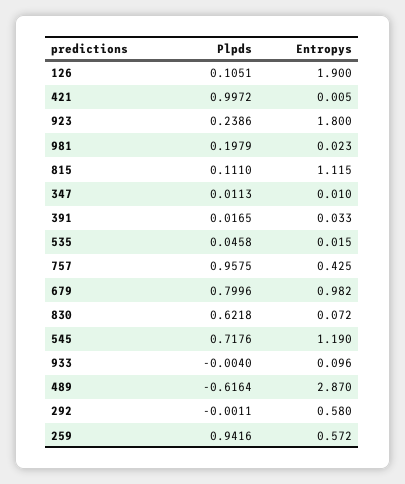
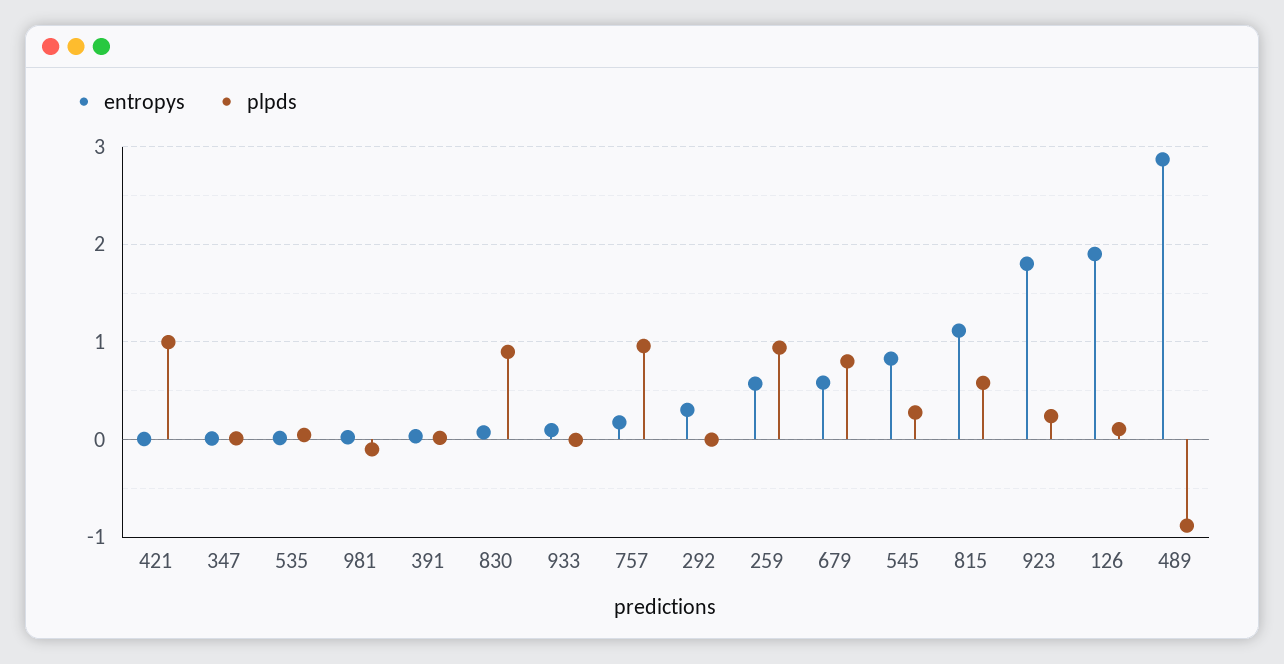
  {
    "Plpds": {
      "126": 0.1051,
      "421": 0.9972,
      "923": 0.2386,
-     "981": 0.1979,
+     "981": -0.1,
-     "815": 0.111,
+     "815": 0.6,
      "347": 0.0113,
      "391": 0.0165,
      "535": 0.0458,
      "757": 0.9575,
      "679": 0.7996,
-     "830": 0.6218,
+     "830": 0.9,
-     "545": 0.7176,
+     "545": 0.3,
      "933": -0.004,
-     "489": -0.6164,
+     "489": -0.9,
      "292": -0.0011,
      "259": 0.9416
    },
    "Entropys": {
      "126": 1.9,
      "421": 0.005,
      "923": 1.8,
      "981": 0.023,
      "815": 1.115,
      "347": 0.01,
      "391": 0.033,
      "535": 0.015,
-     "757": 0.425,
+     "757": 0.2,
-     "679": 0.982,
+     "679": 0.6,
      "830": 0.072,
-     "545": 1.19,
+     "545": 0.8,
      "933": 0.096,
      "489": 2.87,
-     "292": 0.58,
+     "292": 0.3,
      "259": 0.572
    }
  }

